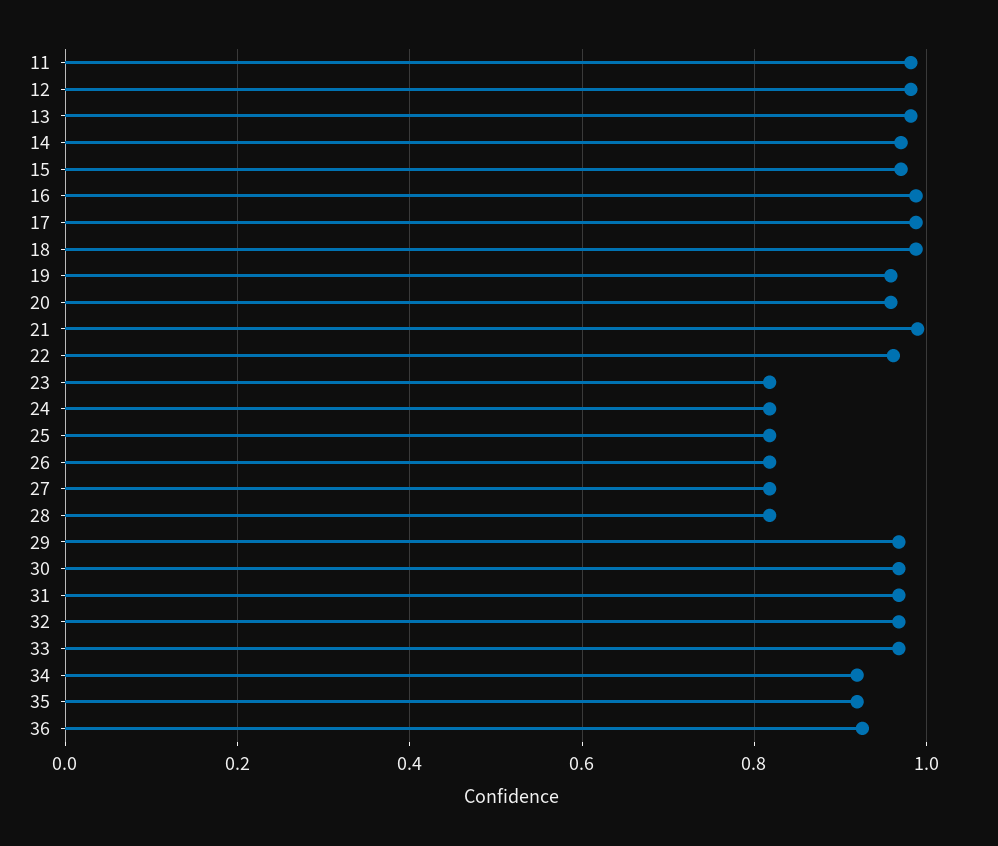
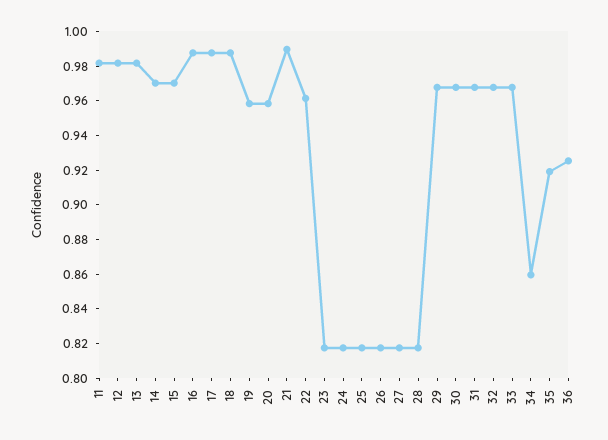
  {
    "11": 0.98,
    "12": 0.98,
    "13": 0.98,
    "14": 0.97,
    "15": 0.97,
    "16": 0.99,
    "17": 0.99,
    "18": 0.99,
    "19": 0.96,
    "20": 0.96,
    "21": 0.99,
    "22": 0.96,
    "23": 0.82,
    "24": 0.82,
    "25": 0.82,
    "26": 0.82,
    "27": 0.82,
    "28": 0.82,
    "29": 0.97,
    "30": 0.97,
    "31": 0.97,
    "32": 0.97,
    "33": 0.97,
-   "34": 0.92,
+   "34": 0.86,
    "35": 0.92,
    "36": 0.925
  }

